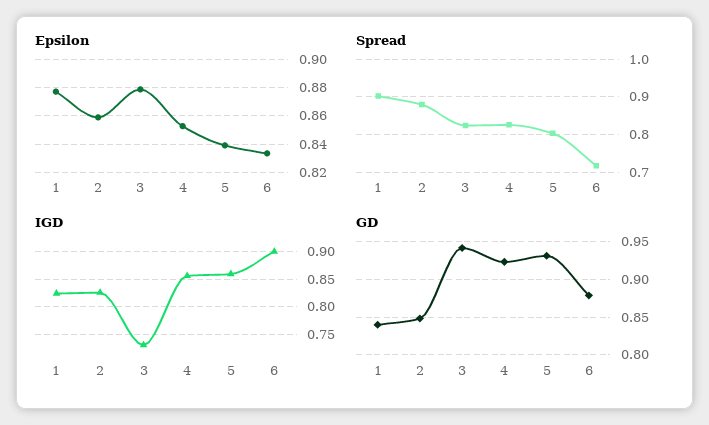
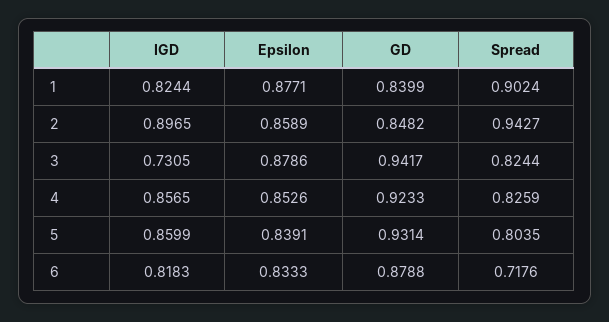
  {
    "Epsilon": {
      "1": 0.8771,
      "2": 0.8589,
      "3": 0.8786,
      "4": 0.8526,
      "5": 0.8391,
      "6": 0.8333
    },
    "Spread": {
      "1": 0.9024,
-     "2": 0.88,
+     "2": 0.9427,
      "3": 0.8244,
      "4": 0.8259,
      "5": 0.8035,
      "6": 0.7176
    },
    "IGD": {
      "1": 0.8244,
-     "2": 0.825,
+     "2": 0.8965,
      "3": 0.7305,
      "4": 0.8565,
      "5": 0.8599,
-     "6": 0.9
+     "6": 0.8183
    },
    "GD": {
      "1": 0.8399,
      "2": 0.8482,
      "3": 0.9417,
      "4": 0.9233,
      "5": 0.9314,
      "6": 0.8788
    }
  }

